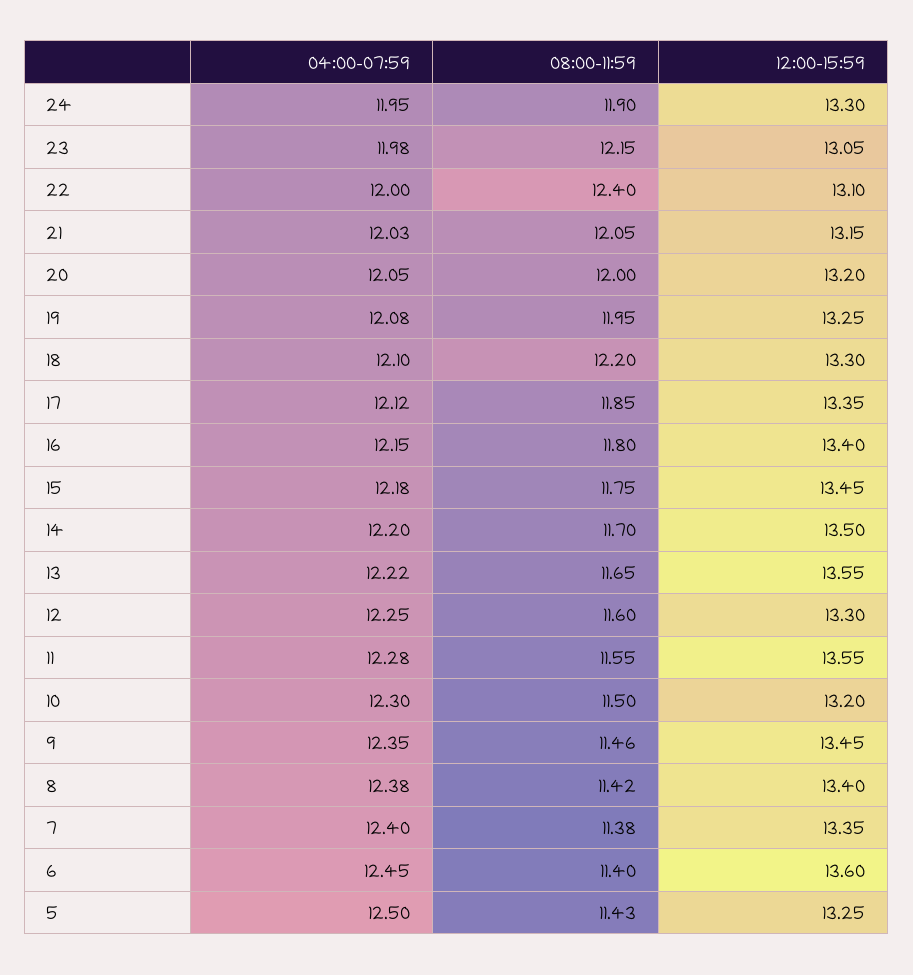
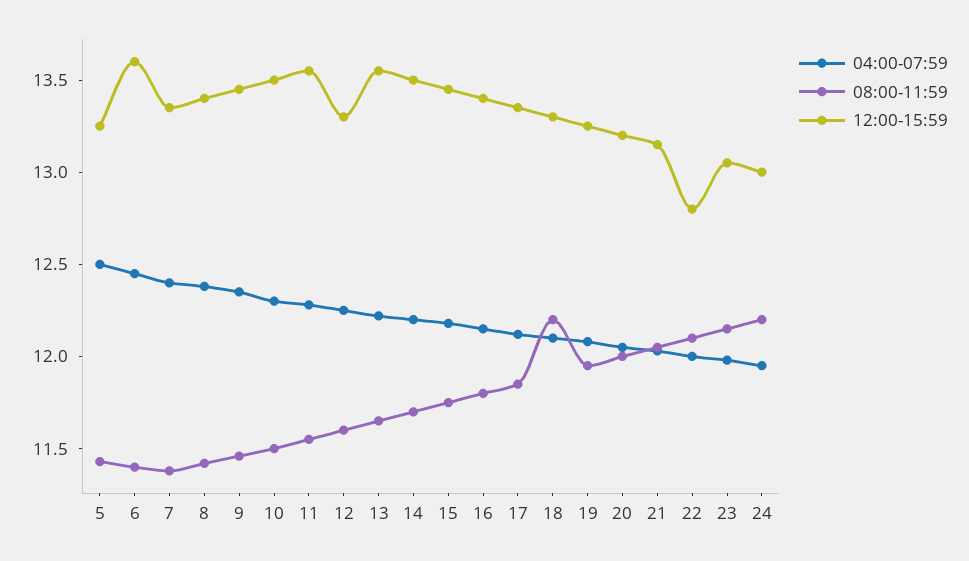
  {
    "04:00-07:59": {
      "24": 11.95,
      "23": 11.98,
      "22": 12,
      "21": 12.03,
      "20": 12.05,
      "19": 12.08,
      "18": 12.1,
      "17": 12.12,
      "16": 12.15,
      "15": 12.18,
      "14": 12.2,
      "13": 12.22,
      "12": 12.25,
      "11": 12.28,
      "10": 12.3,
      "9": 12.35,
      "8": 12.38,
      "7": 12.4,
      "6": 12.45,
      "5": 12.5
    },
    "08:00-11:59": {
-     "24": 11.9,
+     "24": 12.2,
      "23": 12.15,
-     "22": 12.4,
+     "22": 12.1,
      "21": 12.05,
      "20": 12,
      "19": 11.95,
      "18": 12.2,
      "17": 11.85,
      "16": 11.8,
      "15": 11.75,
      "14": 11.7,
      "13": 11.65,
      "12": 11.6,
      "11": 11.55,
      "10": 11.5,
      "9": 11.46,
      "8": 11.42,
      "7": 11.38,
      "6": 11.4,
      "5": 11.43
    },
    "12:00-15:59": {
-     "24": 13.3,
+     "24": 13,
      "23": 13.05,
-     "22": 13.1,
+     "22": 12.8,
      "21": 13.15,
      "20": 13.2,
      "19": 13.25,
      "18": 13.3,
      "17": 13.35,
      "16": 13.4,
      "15": 13.45,
      "14": 13.5,
      "13": 13.55,
      "12": 13.3,
      "11": 13.55,
-     "10": 13.2,
+     "10": 13.5,
      "9": 13.45,
      "8": 13.4,
      "7": 13.35,
      "6": 13.6,
      "5": 13.25
    }
  }

